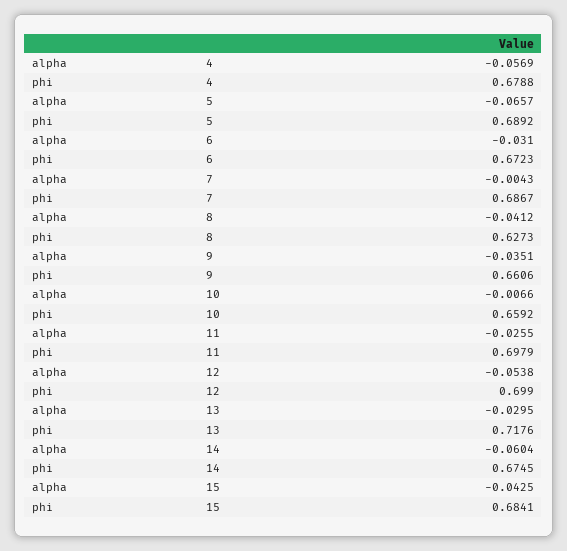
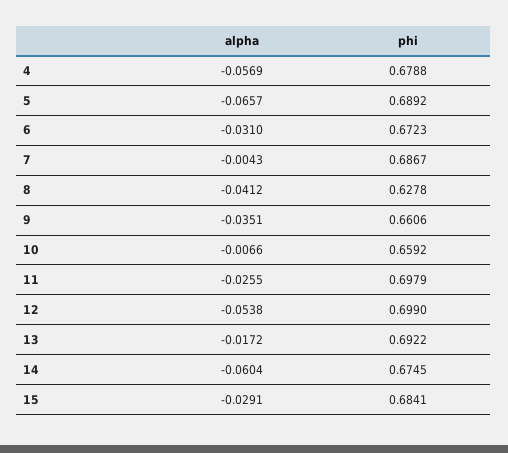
  {
    "alpha": {
      "4": -0.0569,
      "5": -0.0657,
      "6": -0.031,
      "7": -0.0043,
      "8": -0.0412,
      "9": -0.0351,
      "10": -0.0066,
      "11": -0.0255,
      "12": -0.0538,
-     "13": -0.0295,
+     "13": -0.0172,
      "14": -0.0604,
-     "15": -0.0425
+     "15": -0.0291
    },
    "phi": {
      "4": 0.6788,
      "5": 0.6892,
      "6": 0.6723,
      "7": 0.6867,
-     "8": 0.6273,
+     "8": 0.6278,
      "9": 0.6606,
      "10": 0.6592,
      "11": 0.6979,
      "12": 0.699,
-     "13": 0.7176,
+     "13": 0.6922,
      "14": 0.6745,
      "15": 0.6841
    }
  }

